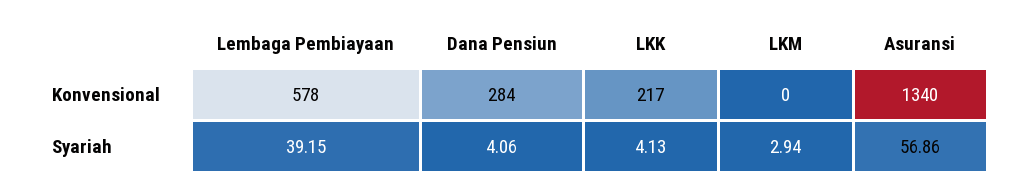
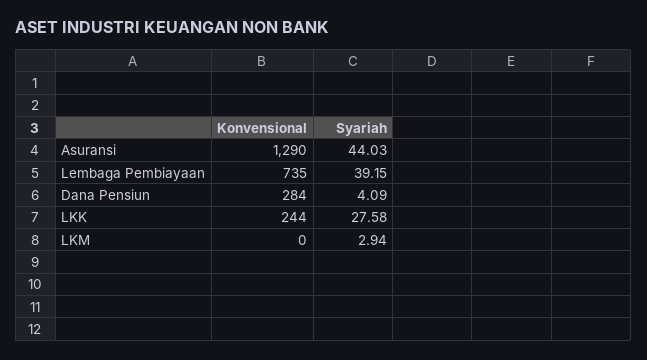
  {
    "Lembaga Pembiayaan": {
-     "Konvensional": 578,
+     "Konvensional": 735,
      "Syariah": 39.15
    },
    "Dana Pensiun": {
      "Konvensional": 284,
-     "Syariah": 4.06
+     "Syariah": 4.09
    },
    "LKK": {
-     "Konvensional": 217,
+     "Konvensional": 244,
-     "Syariah": 4.13
+     "Syariah": 27.58
    },
    "LKM": {
      "Konvensional": 0,
      "Syariah": 2.94
    },
    "Asuransi": {
-     "Konvensional": 1340,
+     "Konvensional": 1290,
-     "Syariah": 56.86
+     "Syariah": 44.03
    }
  }

